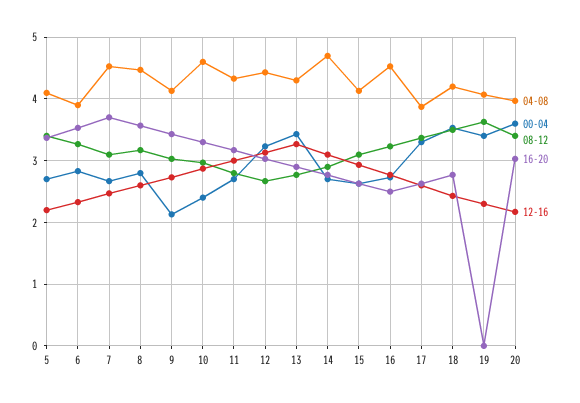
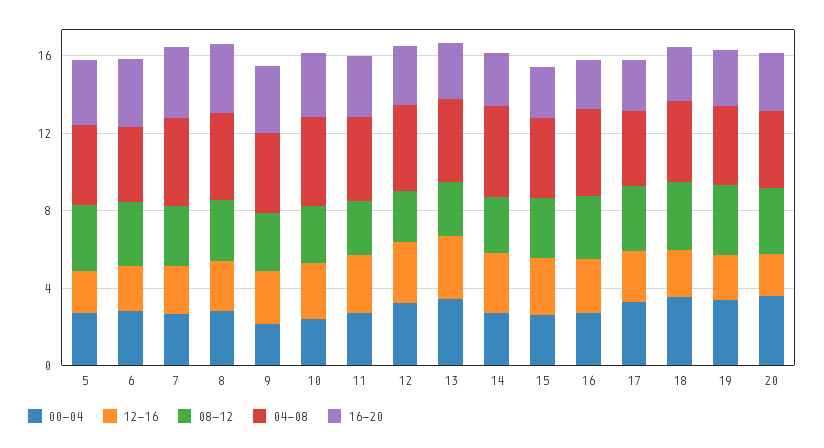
  {
    "04-08": {
      "5": 4.1,
      "6": 3.9,
      "7": 4.5,
      "8": 4.5,
      "9": 4.1,
      "10": 4.6,
      "11": 4.3,
      "12": 4.4,
      "13": 4.3,
      "14": 4.7,
      "15": 4.1,
      "16": 4.5,
      "17": 3.9,
      "18": 4.2,
      "19": 4.1,
      "20": 4
    },
    "00-04": {
      "5": 2.7,
      "6": 2.8,
      "7": 2.7,
      "8": 2.8,
      "9": 2.1,
      "10": 2.4,
      "11": 2.7,
      "12": 3.2,
      "13": 3.4,
      "14": 2.7,
      "15": 2.6,
      "16": 2.7,
      "17": 3.3,
      "18": 3.5,
      "19": 3.4,
      "20": 3.6
    },
    "08-12": {
      "5": 3.4,
      "6": 3.3,
      "7": 3.1,
      "8": 3.2,
      "9": 3,
      "10": 3,
      "11": 2.8,
      "12": 2.7,
      "13": 2.8,
      "14": 2.9,
      "15": 3.1,
      "16": 3.2,
      "17": 3.4,
      "18": 3.5,
      "19": 3.6,
      "20": 3.4
    },
    "16-20": {
      "5": 3.4,
      "6": 3.5,
      "7": 3.7,
      "8": 3.6,
      "9": 3.4,
      "10": 3.3,
      "11": 3.2,
      "12": 3,
      "13": 2.9,
      "14": 2.8,
      "15": 2.6,
      "16": 2.5,
      "17": 2.6,
      "18": 2.8,
-     "19": 0,
+     "19": 3,
      "20": 3
    },
    "12-16": {
      "5": 2.2,
      "6": 2.3,
      "7": 2.5,
      "8": 2.6,
      "9": 2.7,
      "10": 2.9,
      "11": 3,
      "12": 3.1,
      "13": 3.3,
      "14": 3.1,
      "15": 2.9,
      "16": 2.8,
      "17": 2.6,
      "18": 2.4,
      "19": 2.3,
      "20": 2.2
    }
  }

